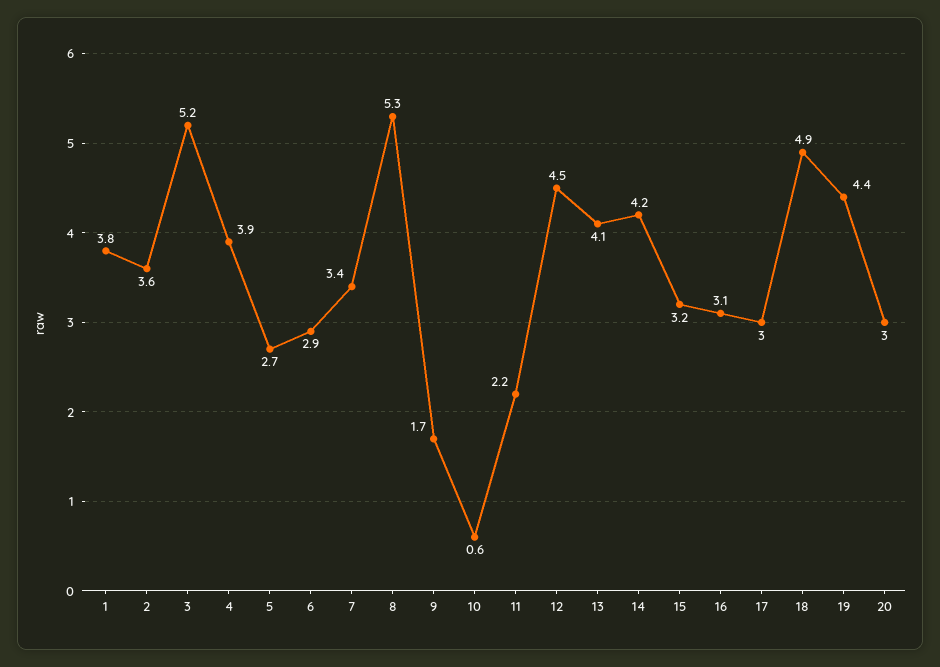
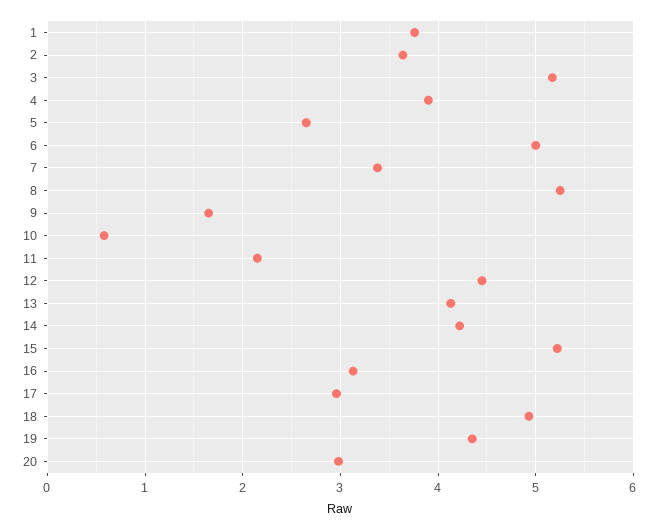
  {
    "1": 3.8,
    "2": 3.6,
    "3": 5.2,
    "4": 3.9,
    "5": 2.7,
-   "6": 2.9,
+   "6": 5,
    "7": 3.4,
    "8": 5.3,
    "9": 1.7,
    "10": 0.6,
    "11": 2.2,
    "12": 4.5,
    "13": 4.1,
    "14": 4.2,
-   "15": 3.2,
+   "15": 5.2,
    "16": 3.1,
    "17": 3,
    "18": 4.9,
    "19": 4.4,
    "20": 3
  }

